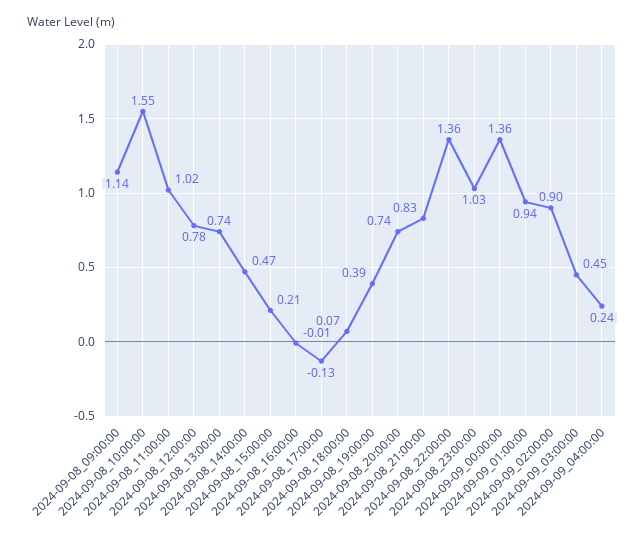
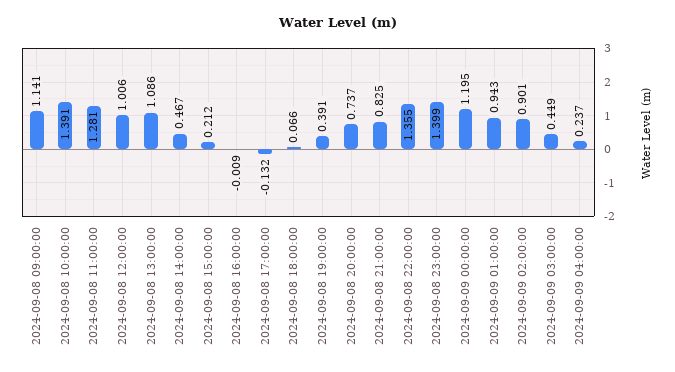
  {
    "2024-09-08_09:00:00": 1.141,
-   "2024-09-08_10:00:00": 1.55,
+   "2024-09-08_10:00:00": 1.391,
-   "2024-09-08_11:00:00": 1.02,
+   "2024-09-08_11:00:00": 1.281,
-   "2024-09-08_12:00:00": 0.78,
+   "2024-09-08_12:00:00": 1.006,
-   "2024-09-08_13:00:00": 0.74,
+   "2024-09-08_13:00:00": 1.086,
    "2024-09-08_14:00:00": 0.467,
    "2024-09-08_15:00:00": 0.212,
    "2024-09-08_16:00:00": -0.009,
    "2024-09-08_17:00:00": -0.132,
    "2024-09-08_18:00:00": 0.066,
    "2024-09-08_19:00:00": 0.391,
    "2024-09-08_20:00:00": 0.737,
    "2024-09-08_21:00:00": 0.825,
    "2024-09-08_22:00:00": 1.355,
-   "2024-09-08_23:00:00": 1.03,
+   "2024-09-08_23:00:00": 1.399,
-   "2024-09-09_00:00:00": 1.36,
+   "2024-09-09_00:00:00": 1.195,
    "2024-09-09_01:00:00": 0.943,
    "2024-09-09_02:00:00": 0.901,
    "2024-09-09_03:00:00": 0.449,
    "2024-09-09_04:00:00": 0.237
  }

